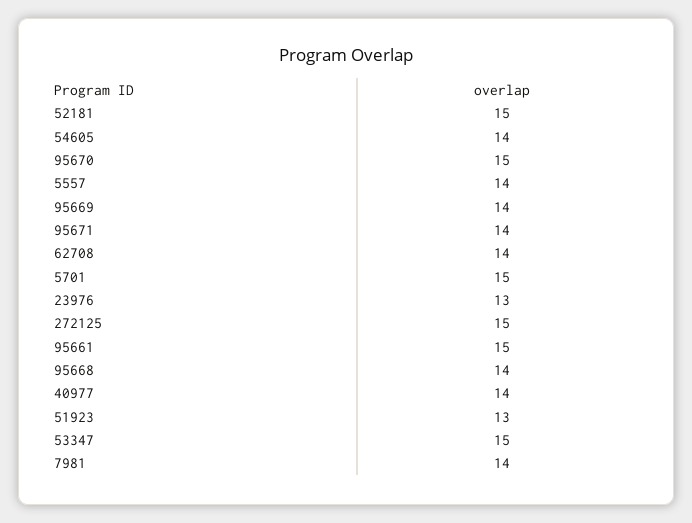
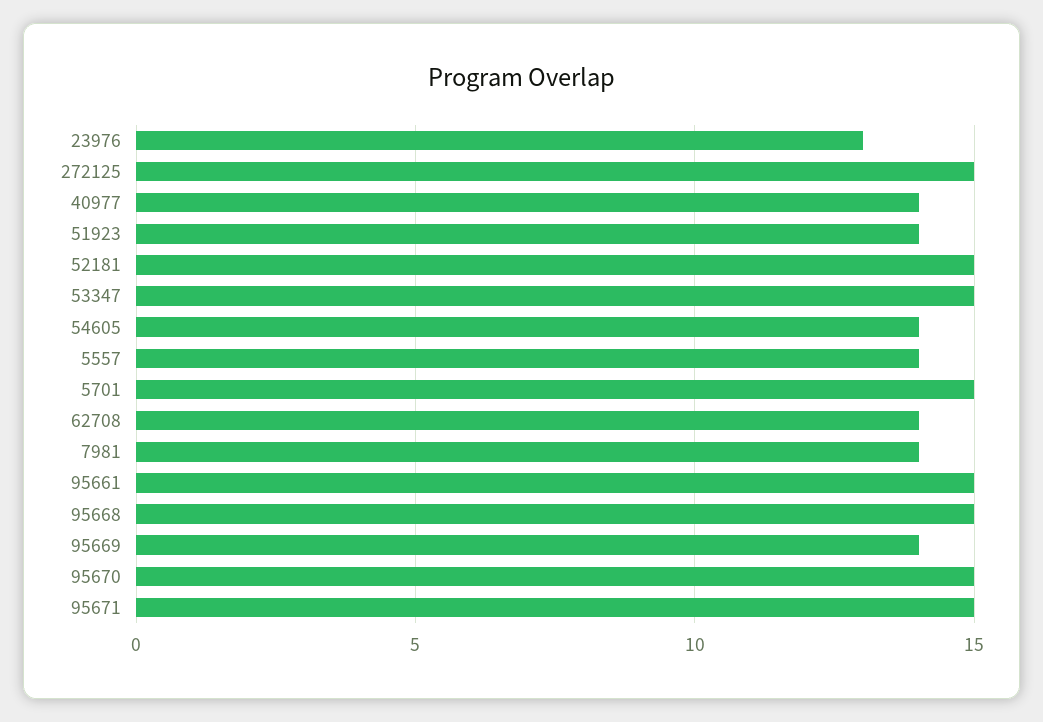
  {
    "52181": 15,
    "54605": 14,
    "95670": 15,
    "5557": 14,
    "95669": 14,
-   "95671": 14,
+   "95671": 15,
    "62708": 14,
    "5701": 15,
    "23976": 13,
    "272125": 15,
    "95661": 15,
-   "95668": 14,
+   "95668": 15,
    "40977": 14,
-   "51923": 13,
+   "51923": 14,
    "53347": 15,
    "7981": 14
  }

